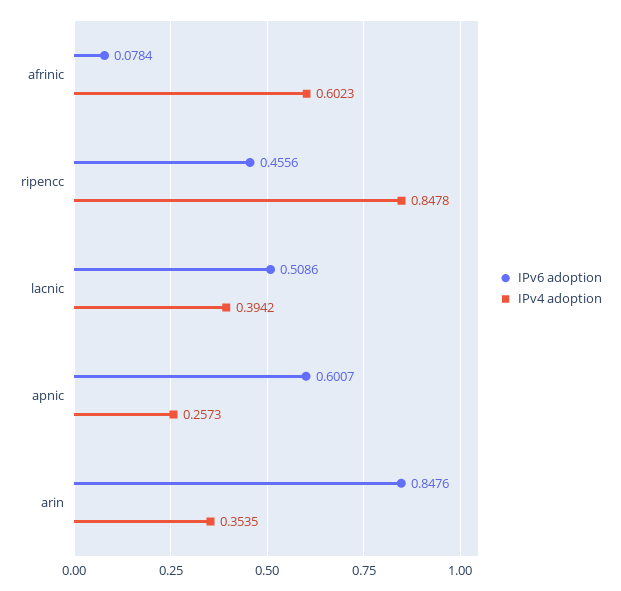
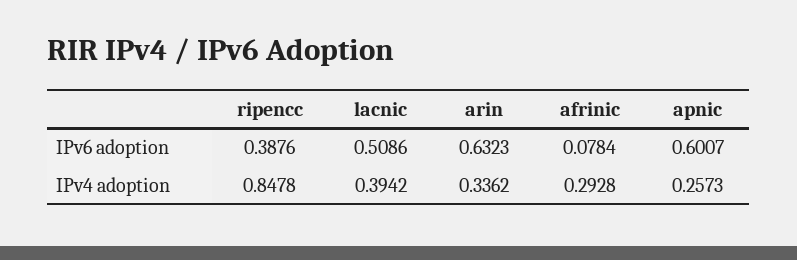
  {
    "IPv6 adoption": {
      "afrinic": 0.0784,
-     "ripencc": 0.4556,
+     "ripencc": 0.3876,
      "lacnic": 0.5086,
      "apnic": 0.6007,
-     "arin": 0.8476
+     "arin": 0.6323
    },
    "IPv4 adoption": {
-     "afrinic": 0.6023,
+     "afrinic": 0.2928,
      "ripencc": 0.8478,
      "lacnic": 0.3942,
      "apnic": 0.2573,
-     "arin": 0.3535
+     "arin": 0.3362
    }
  }

